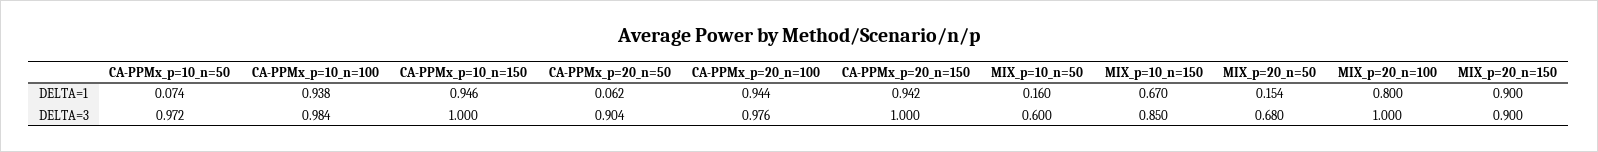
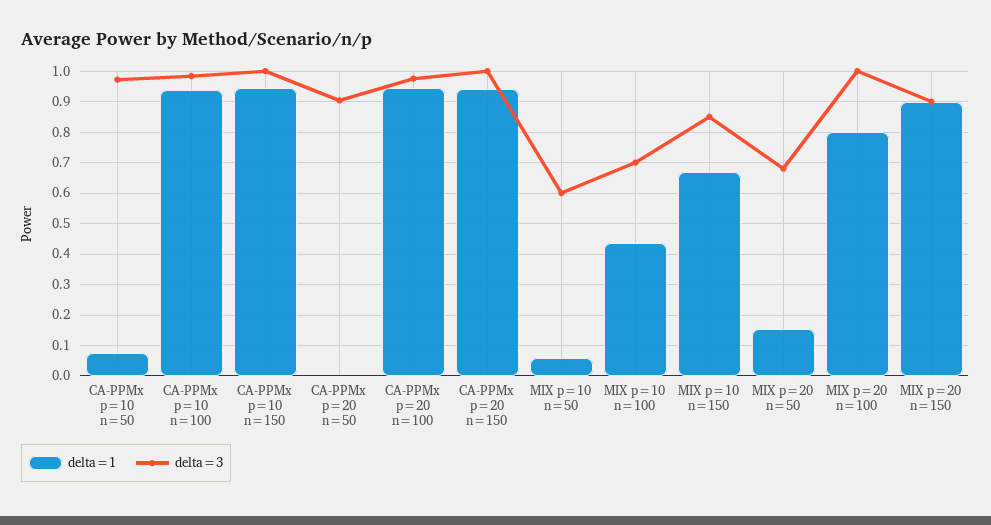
  {
    "DELTA=1": {
      "CA-PPMx_p=10_n=50": 0.074,
      "CA-PPMx_p=10_n=100": 0.938,
      "CA-PPMx_p=10_n=150": 0.946,
-     "CA-PPMx_p=20_n=50": 0.062,
+     "CA-PPMx_p=20_n=50": 0,
      "CA-PPMx_p=20_n=100": 0.944,
      "CA-PPMx_p=20_n=150": 0.942,
-     "MIX_p=10_n=50": 0.16,
+     "MIX_p=10_n=50": 0.06,
      "MIX_p=10_n=150": 0.67,
      "MIX_p=20_n=50": 0.154,
      "MIX_p=20_n=100": 0.8,
-     "MIX_p=20_n=150": 0.9
+     "MIX_p=20_n=150": 0.9,
+     "MIX p=10 n=100": 0.44
    },
    "DELTA=3": {
      "CA-PPMx_p=10_n=50": 0.972,
      "CA-PPMx_p=10_n=100": 0.984,
      "CA-PPMx_p=10_n=150": 1,
      "CA-PPMx_p=20_n=50": 0.904,
      "CA-PPMx_p=20_n=100": 0.976,
      "CA-PPMx_p=20_n=150": 1,
      "MIX_p=10_n=50": 0.6,
      "MIX_p=10_n=150": 0.85,
      "MIX_p=20_n=50": 0.68,
      "MIX_p=20_n=100": 1,
-     "MIX_p=20_n=150": 0.9
+     "MIX_p=20_n=150": 0.9,
+     "MIX p=10 n=100": 0.7
    }
  }

